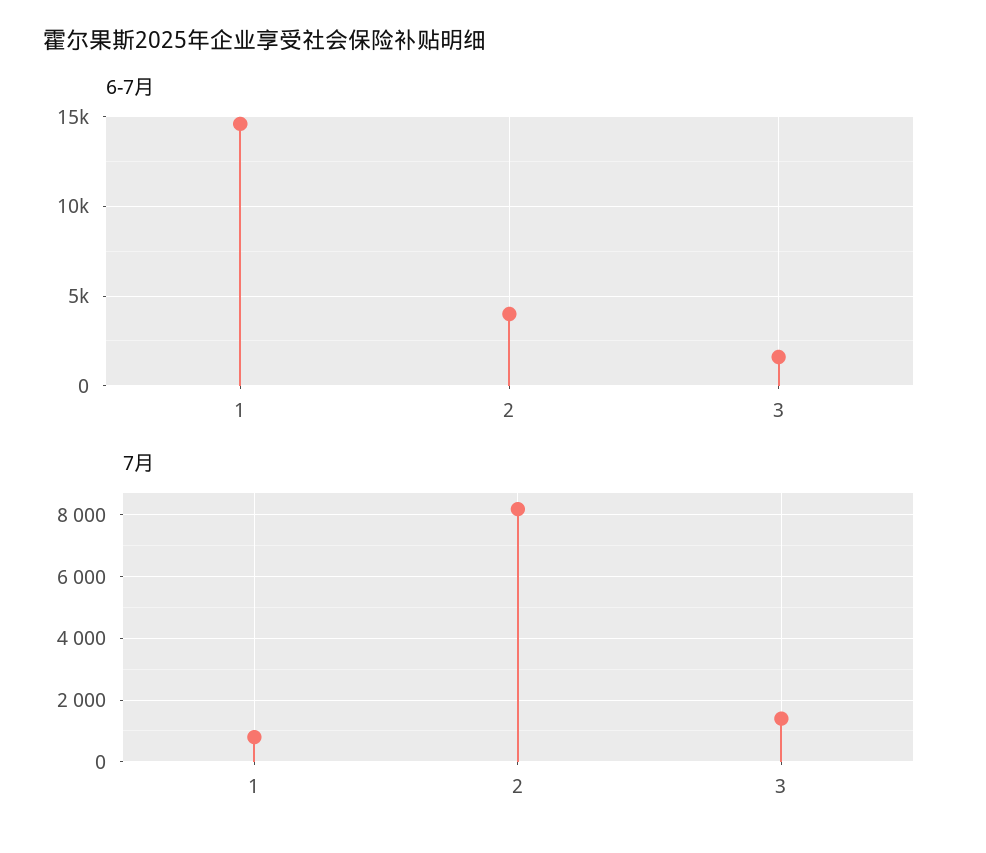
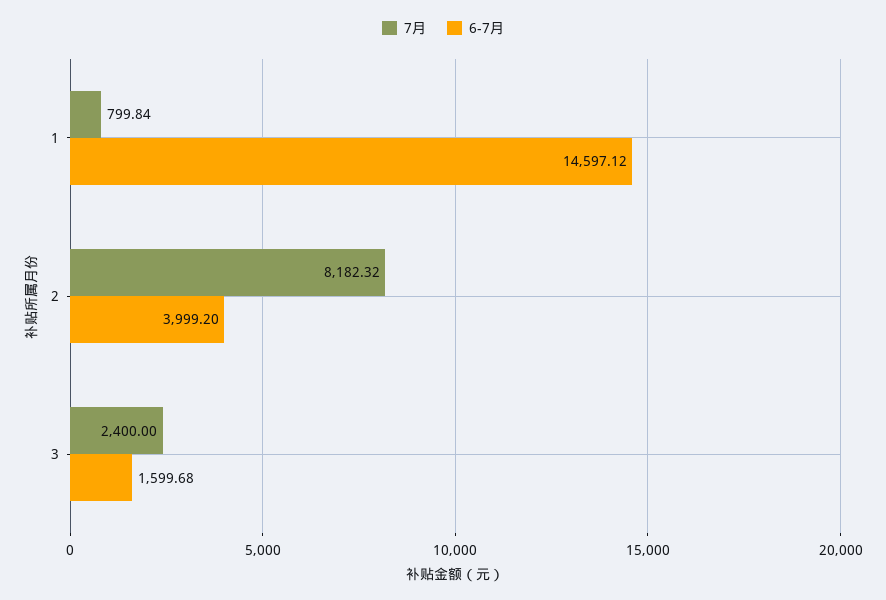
  {
    "6-7月": {
      "1": 14597.12,
      "2": 3999.2,
      "3": 1599.68
    },
    "7月": {
      "1": 799.84,
      "2": 8182.32,
-     "3": 1400
+     "3": 2400
    }
  }

